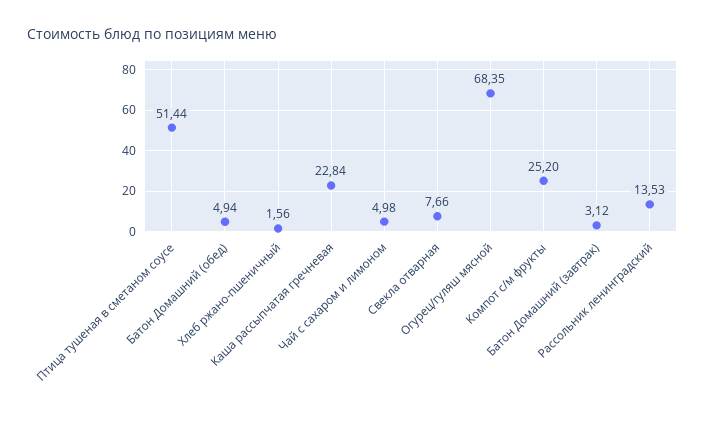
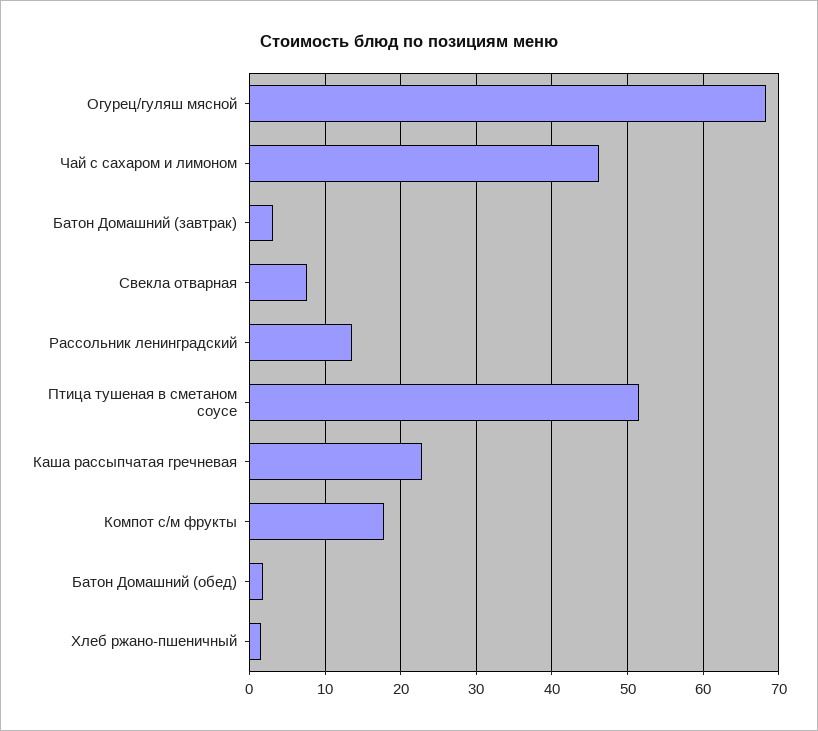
  {
    "Птица тушеная в сметаном соусе": 51.44,
-   "Батон Домашний (обед)": 4.94,
+   "Батон Домашний (обед)": 2,
    "Хлеб ржано-пшеничный": 1.56,
    "Каша рассыпчатая гречневая": 22.84,
-   "Чай с сахаром и лимоном": 4.98,
+   "Чай с сахаром и лимоном": 46,
    "Свекла отварная": 7.66,
    "Огурец/гуляш мясной": 68.35,
-   "Компот с/м фрукты": 25.2,
+   "Компот с/м фрукты": 18,
    "Батон Домашний (завтрак)": 3.12,
    "Рассольник ленинградский": 13.53
  }

